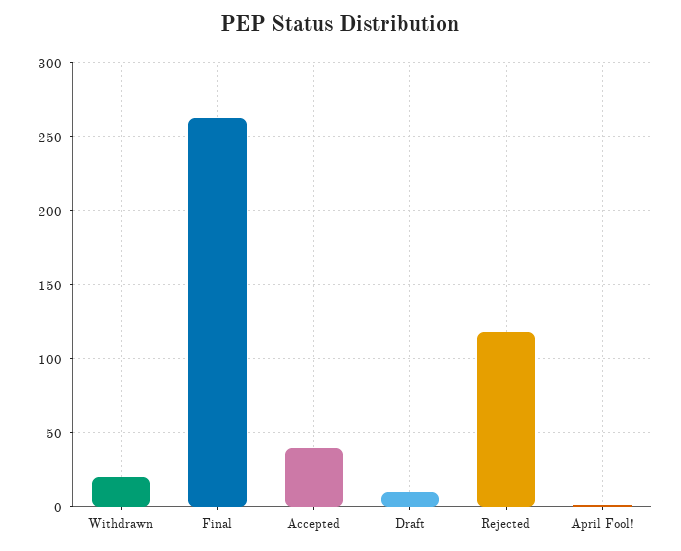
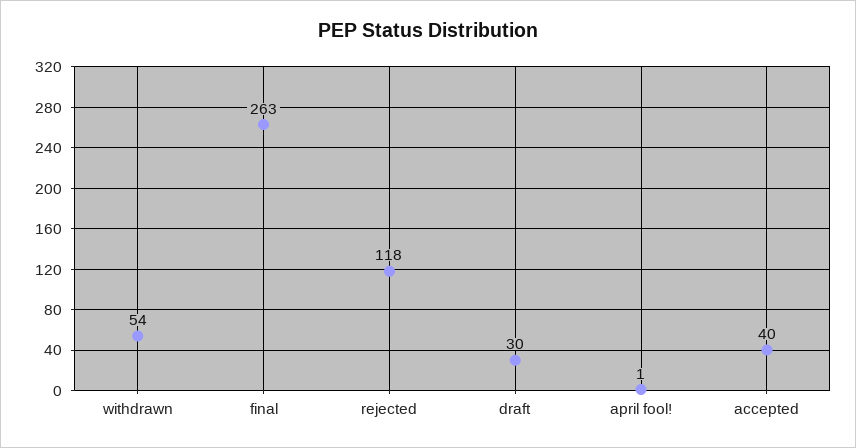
  {
-   "Withdrawn": 20,
+   "Withdrawn": 54,
    "Final": 263,
    "Accepted": 40,
-   "Draft": 10,
+   "Draft": 30,
    "Rejected": 118,
    "April Fool!": 1
  }

